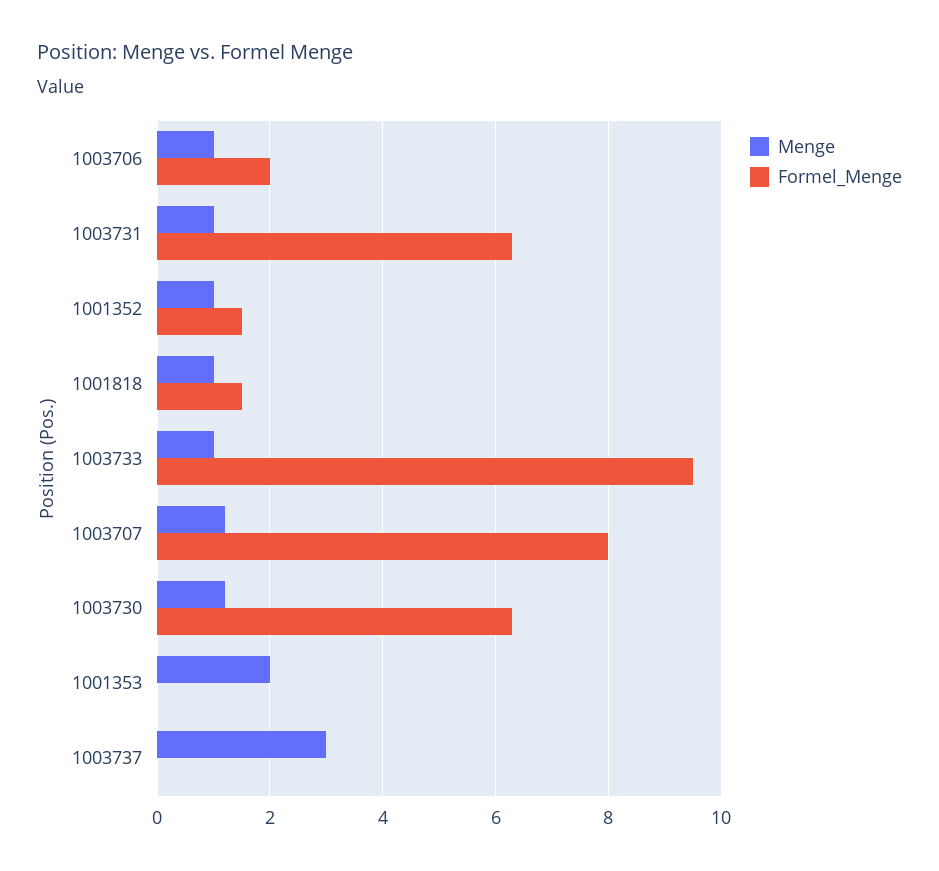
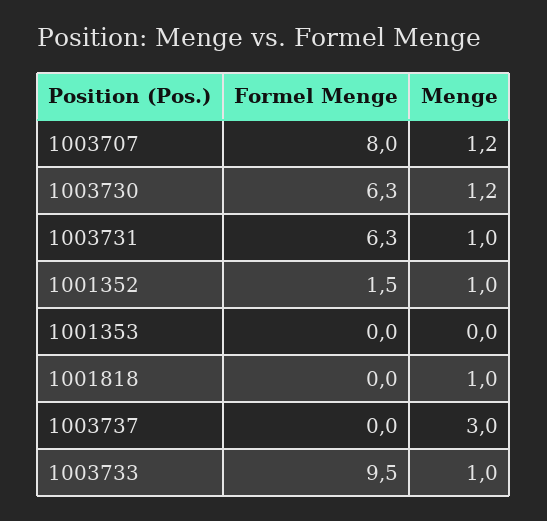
  {
    "Menge": {
-     "1003706": 1,
      "1003731": 1,
      "1001352": 1,
      "1001818": 1,
      "1003733": 1,
      "1003707": 1.2,
      "1003730": 1.2,
-     "1001353": 2,
+     "1001353": 0,
      "1003737": 3
    },
    "Formel_Menge": {
-     "1003706": 2,
      "1003731": 6.3,
      "1001352": 1.5,
-     "1001818": 1.5,
+     "1001818": 0,
      "1003733": 9.5,
      "1003707": 8,
      "1003730": 6.3,
      "1001353": 0,
      "1003737": 0
    }
  }

